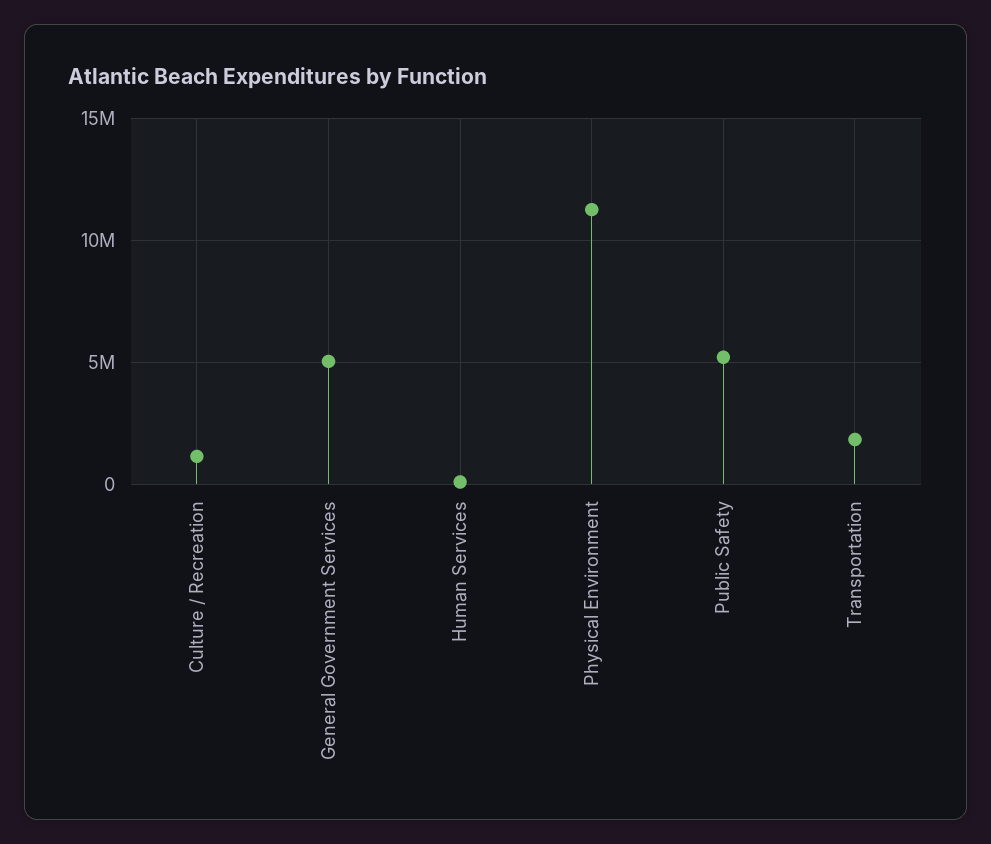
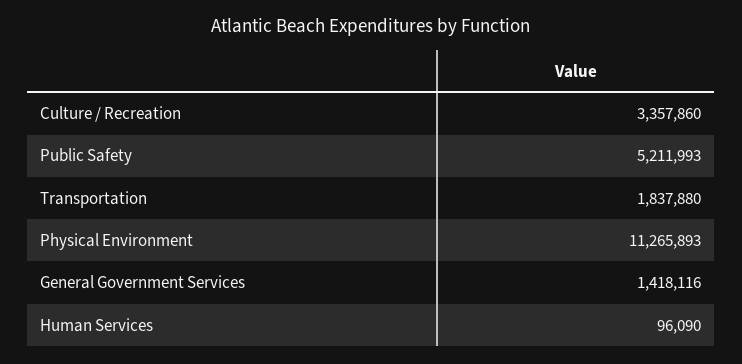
  {
-   "Culture / Recreation": 1000000,
+   "Culture / Recreation": 3357860,
-   "General Government Services": 5000000,
+   "General Government Services": 1418116,
    "Human Services": 96090,
    "Physical Environment": 11265893,
    "Public Safety": 5211993,
    "Transportation": 1837880
  }

